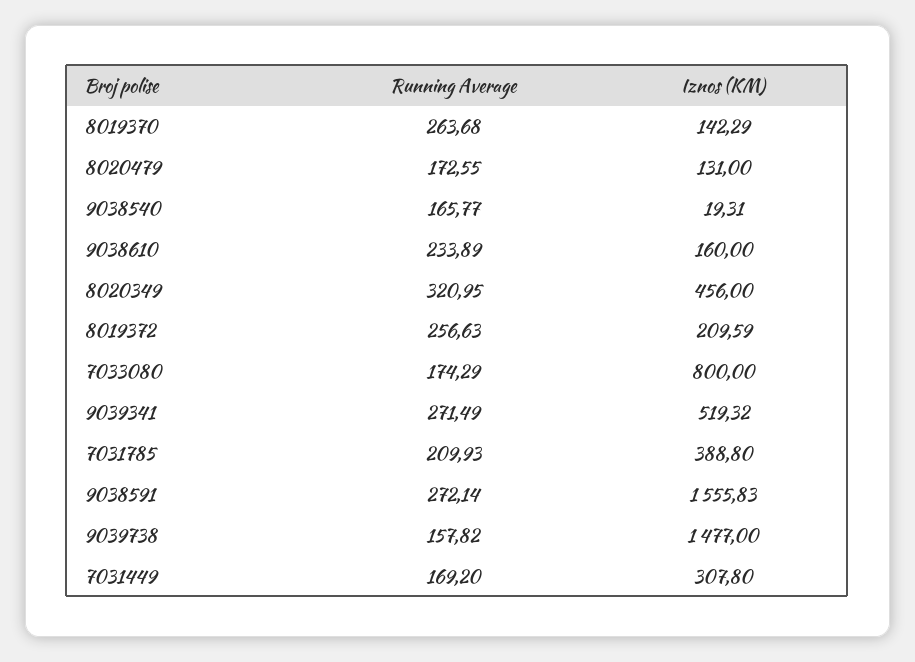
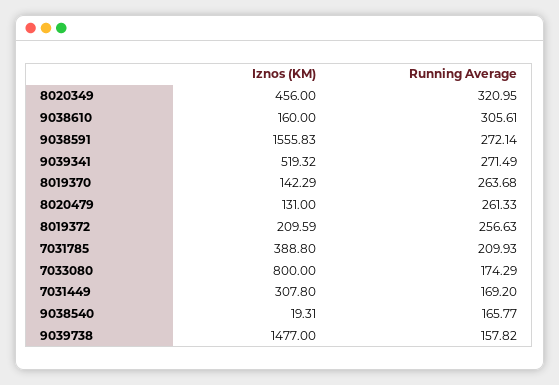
  {
    "Running Average": {
      "8019370": 263.68,
-     "8020479": 172.55,
+     "8020479": 261.33,
      "9038540": 165.77,
-     "9038610": 233.89,
+     "9038610": 305.61,
      "8020349": 320.95,
      "8019372": 256.63,
      "7033080": 174.29,
      "9039341": 271.49,
      "7031785": 209.93,
      "9038591": 272.14,
      "9039738": 157.82,
      "7031449": 169.2
    },
    "Iznos (KM)": {
      "8019370": 142.29,
      "8020479": 131,
      "9038540": 19.31,
      "9038610": 160,
      "8020349": 456,
      "8019372": 209.59,
      "7033080": 800,
      "9039341": 519.32,
      "7031785": 388.8,
      "9038591": 1555.83,
      "9039738": 1477,
      "7031449": 307.8
    }
  }

